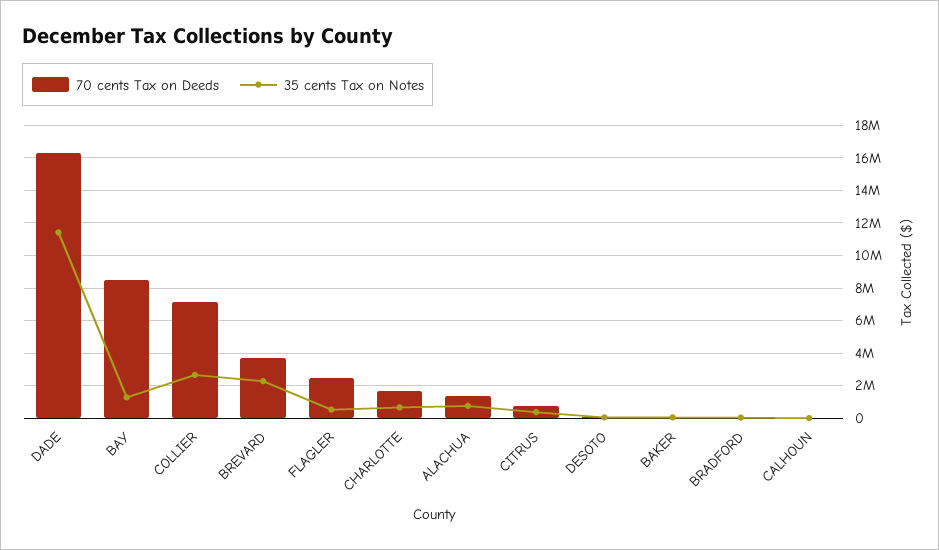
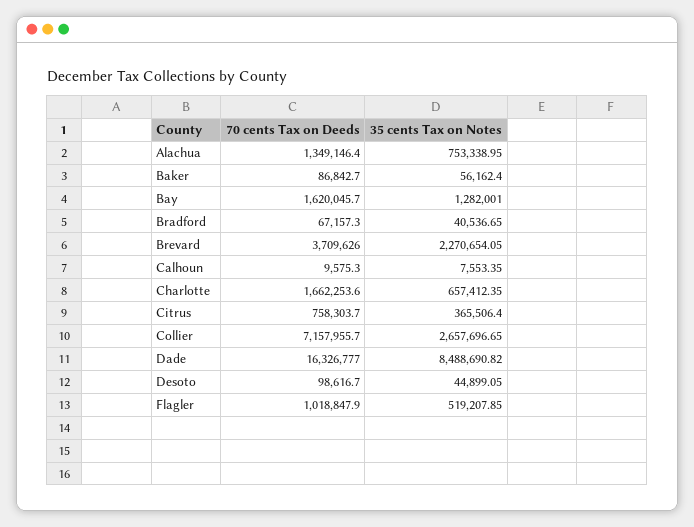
  {
    "70 cents Tax on Deeds": {
      "DADE": 16326777,
-     "BAY": 8500000,
+     "BAY": 1620045.7,
      "COLLIER": 7157955.7,
      "BREVARD": 3709626,
-     "FLAGLER": 2500000,
+     "FLAGLER": 1018847.9,
      "CHARLOTTE": 1662253.6,
      "ALACHUA": 1349146.4,
      "CITRUS": 758303.7,
      "DESOTO": 98616.7,
      "BAKER": 86842.7,
      "BRADFORD": 67157.3,
      "CALHOUN": 9575.3
    },
    "35 cents Tax on Notes": {
-     "DADE": 11500000,
+     "DADE": 8488690.82,
      "BAY": 1282001,
      "COLLIER": 2657696.65,
      "BREVARD": 2270654.05,
      "FLAGLER": 519207.85,
      "CHARLOTTE": 657412.35,
      "ALACHUA": 753338.95,
      "CITRUS": 365506.4,
      "DESOTO": 44899.05,
      "BAKER": 56162.4,
      "BRADFORD": 40536.65,
      "CALHOUN": 7553.35
    }
  }

